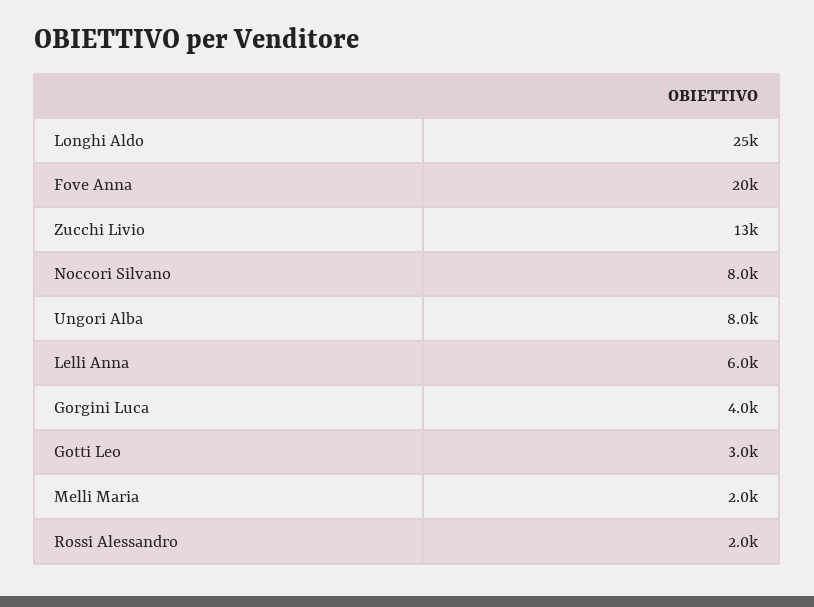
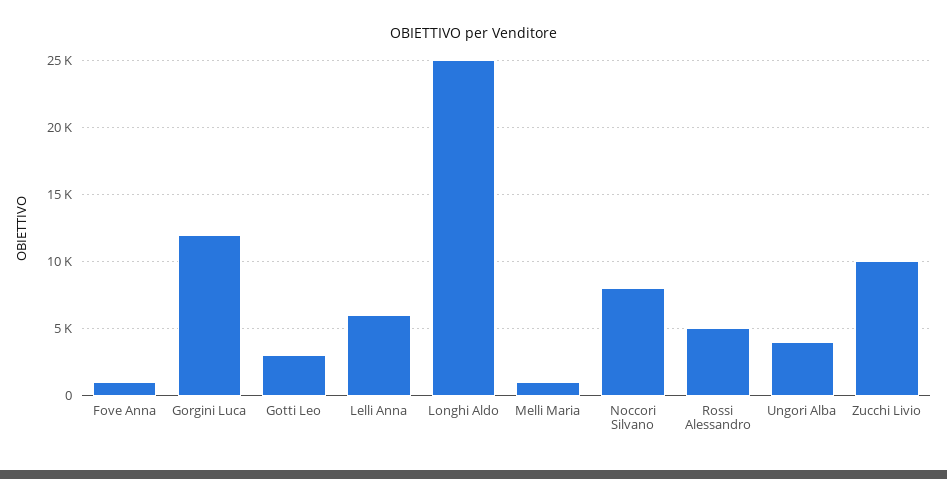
  {
    "Longhi Aldo": 25000,
-   "Fove Anna": 20000,
+   "Fove Anna": 1000,
-   "Zucchi Livio": 13000,
+   "Zucchi Livio": 10000,
    "Noccori Silvano": 8000,
-   "Ungori Alba": 8000,
+   "Ungori Alba": 4000,
    "Lelli Anna": 6000,
-   "Gorgini Luca": 4000,
+   "Gorgini Luca": 12000,
    "Gotti Leo": 3000,
-   "Melli Maria": 2000,
+   "Melli Maria": 1000,
-   "Rossi Alessandro": 2000
+   "Rossi Alessandro": 5000
  }

